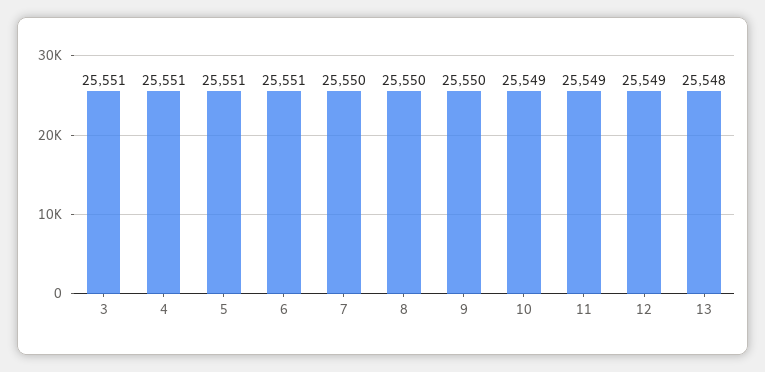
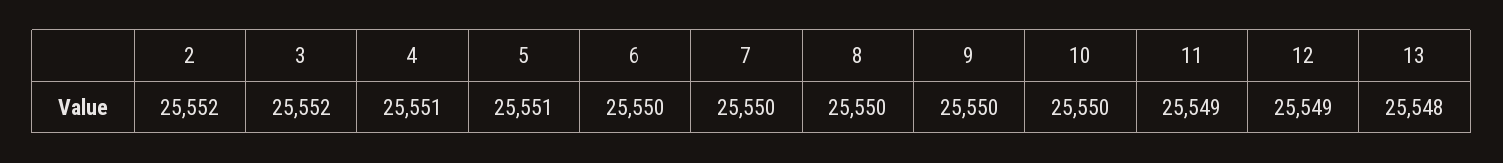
  {
-   "3": 25551,
+   "3": 25552,
    "4": 25551,
    "5": 25551,
-   "6": 25551,
+   "6": 25550,
    "7": 25550,
    "8": 25550,
    "9": 25550,
-   "10": 25549,
+   "10": 25550,
    "11": 25549,
    "12": 25549,
-   "13": 25548
+   "13": 25548,
+   "2": 25552
  }

